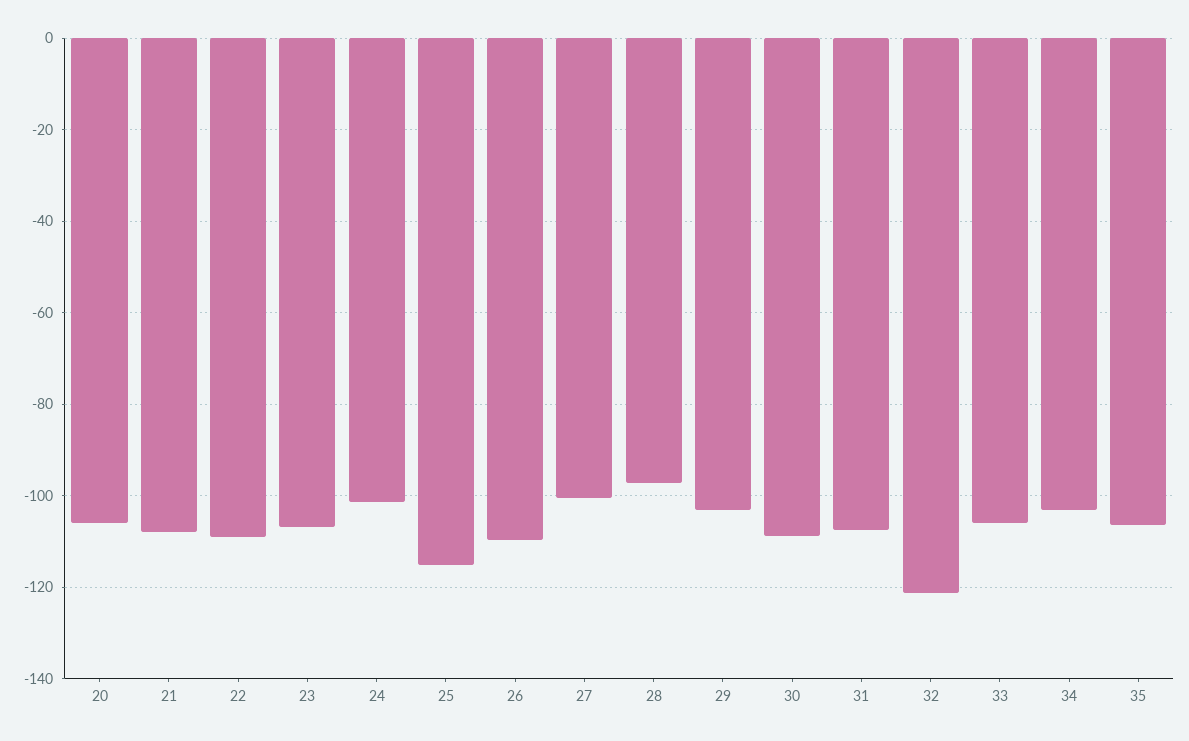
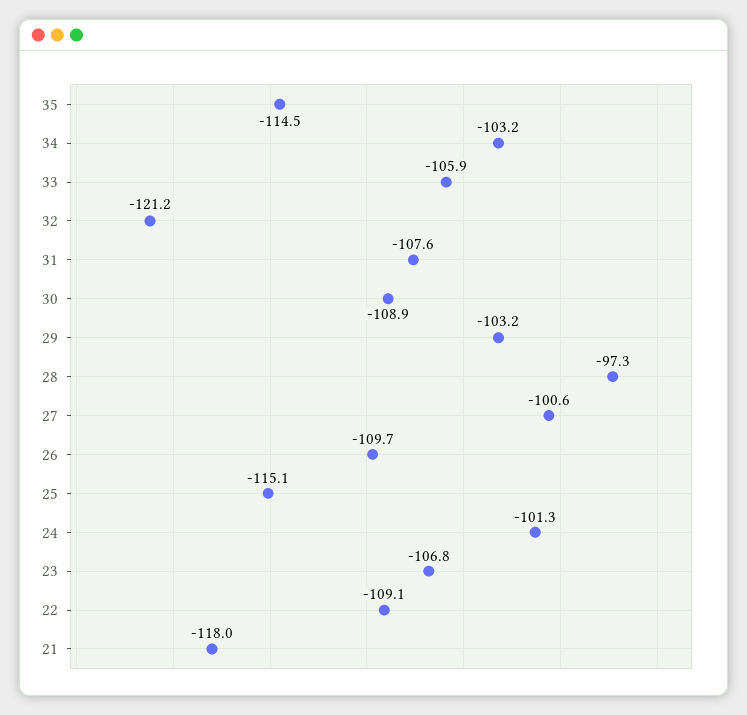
  {
-   "20": -106,
-   "21": -108,
+   "21": -118,
    "22": -109.1,
    "23": -106.8,
    "24": -101.3,
    "25": -115.1,
    "26": -109.7,
    "27": -100.6,
    "28": -97.3,
    "29": -103.2,
    "30": -108.9,
    "31": -107.6,
    "32": -121.2,
    "33": -105.9,
    "34": -103.2,
-   "35": -106
+   "35": -114.5
  }

